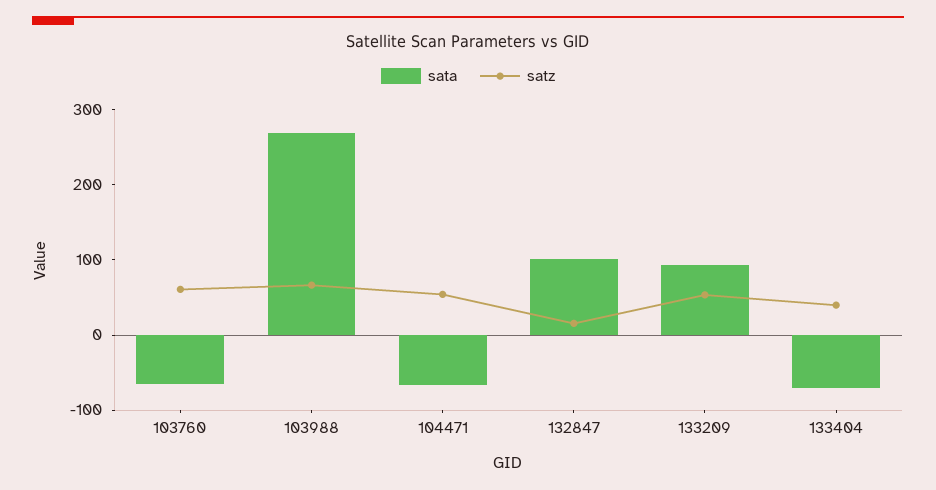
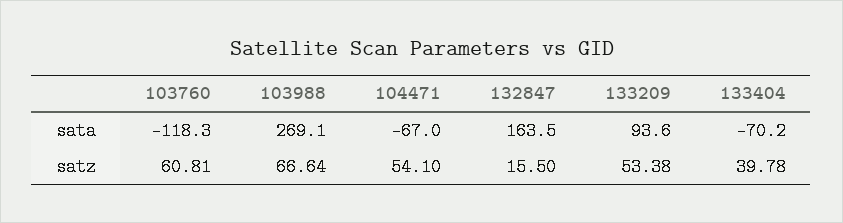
  {
    "sata": {
-     "103760": -60,
+     "103760": -118.3,
      "103988": 269.1,
      "104471": -67,
-     "132847": 100,
+     "132847": 163.5,
      "133209": 93.6,
      "133404": -70.2
    },
    "satz": {
      "103760": 60.81,
      "103988": 66.64,
      "104471": 54.1,
      "132847": 15.5,
      "133209": 53.38,
      "133404": 39.78
    }
  }

